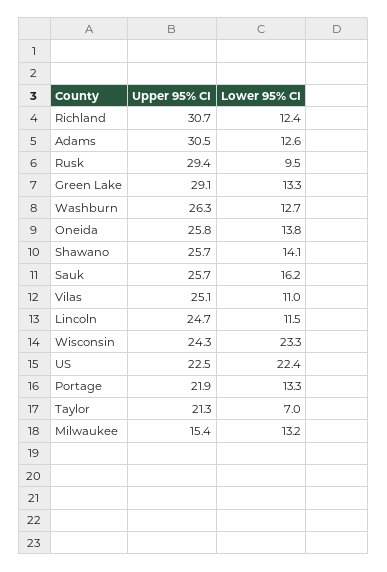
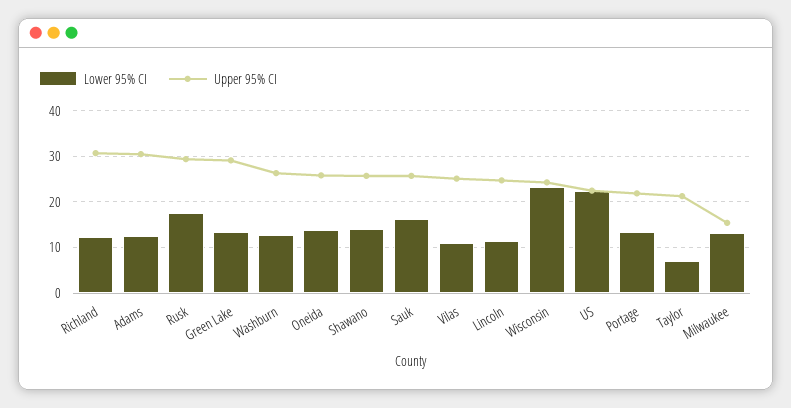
  {
    "Upper 95% CI": {
      "Richland": 30.7,
      "Adams": 30.5,
      "Rusk": 29.4,
      "Green Lake": 29.1,
      "Washburn": 26.3,
      "Oneida": 25.8,
      "Shawano": 25.7,
      "Sauk": 25.7,
      "Vilas": 25.1,
      "Lincoln": 24.7,
      "Wisconsin": 24.3,
      "US": 22.5,
      "Portage": 21.9,
      "Taylor": 21.3,
      "Milwaukee": 15.4
    },
    "Lower 95% CI": {
      "Richland": 12.4,
      "Adams": 12.6,
-     "Rusk": 9.5,
+     "Rusk": 18,
      "Green Lake": 13.3,
      "Washburn": 12.7,
      "Oneida": 13.8,
      "Shawano": 14.1,
      "Sauk": 16.2,
      "Vilas": 11,
      "Lincoln": 11.5,
      "Wisconsin": 23.3,
      "US": 22.4,
      "Portage": 13.3,
      "Taylor": 7,
      "Milwaukee": 13.2
    }
  }

